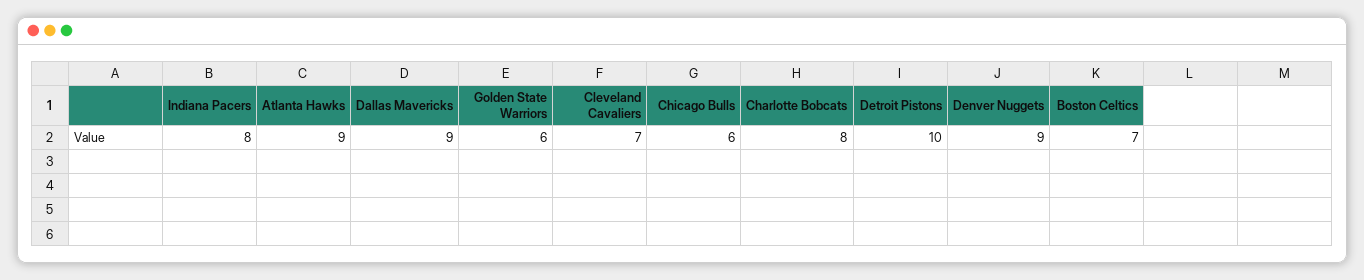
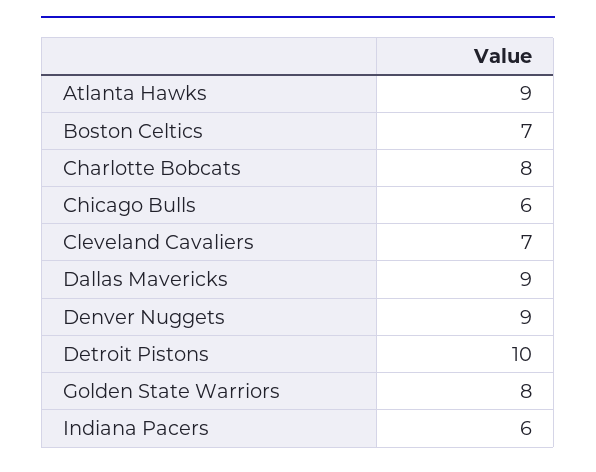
  {
-   "Indiana Pacers": 8,
+   "Indiana Pacers": 6,
    "Atlanta Hawks": 9,
    "Dallas Mavericks": 9,
-   "Golden State Warriors": 6,
+   "Golden State Warriors": 8,
    "Cleveland Cavaliers": 7,
    "Chicago Bulls": 6,
    "Charlotte Bobcats": 8,
    "Detroit Pistons": 10,
    "Denver Nuggets": 9,
    "Boston Celtics": 7
  }

